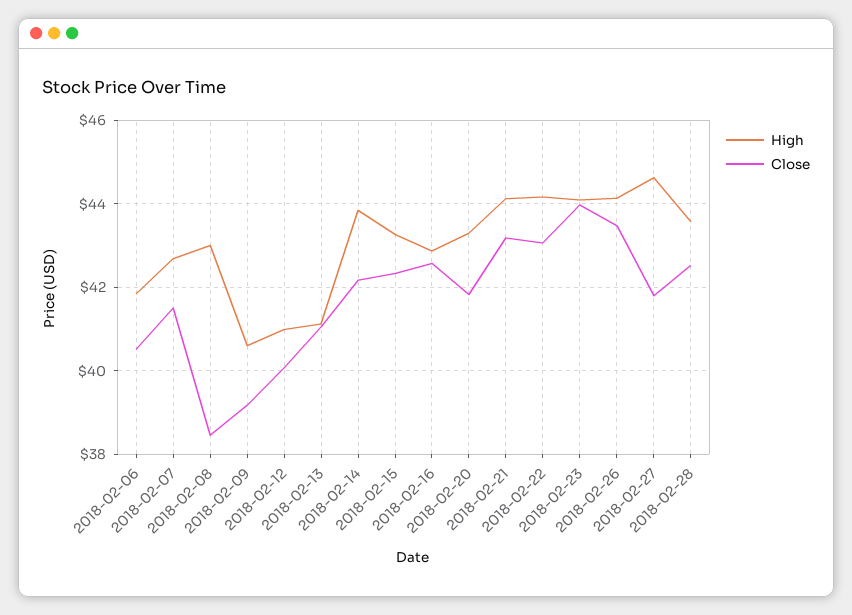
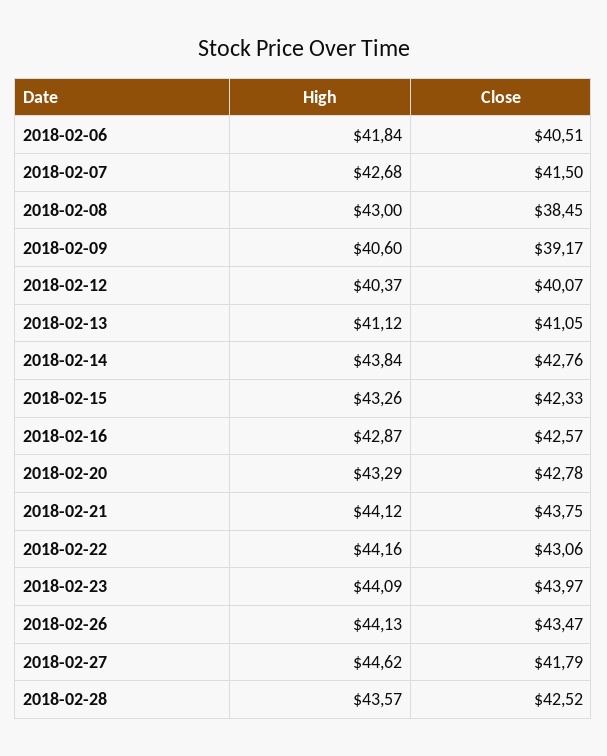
  {
    "High": {
      "2018-02-06": 41.84,
      "2018-02-07": 42.68,
      "2018-02-08": 43,
      "2018-02-09": 40.6,
-     "2018-02-12": 41,
+     "2018-02-12": 40.37,
      "2018-02-13": 41.12,
      "2018-02-14": 43.84,
      "2018-02-15": 43.26,
      "2018-02-16": 42.87,
      "2018-02-20": 43.29,
      "2018-02-21": 44.12,
      "2018-02-22": 44.16,
      "2018-02-23": 44.09,
      "2018-02-26": 44.13,
      "2018-02-27": 44.62,
      "2018-02-28": 43.57
    },
    "Close": {
      "2018-02-06": 40.51,
      "2018-02-07": 41.5,
      "2018-02-08": 38.45,
      "2018-02-09": 39.17,
      "2018-02-12": 40.07,
      "2018-02-13": 41.05,
-     "2018-02-14": 42.2,
+     "2018-02-14": 42.76,
      "2018-02-15": 42.33,
      "2018-02-16": 42.57,
-     "2018-02-20": 41.8,
+     "2018-02-20": 42.78,
-     "2018-02-21": 43.2,
+     "2018-02-21": 43.75,
      "2018-02-22": 43.06,
      "2018-02-23": 43.97,
      "2018-02-26": 43.47,
      "2018-02-27": 41.79,
      "2018-02-28": 42.52
    }
  }

